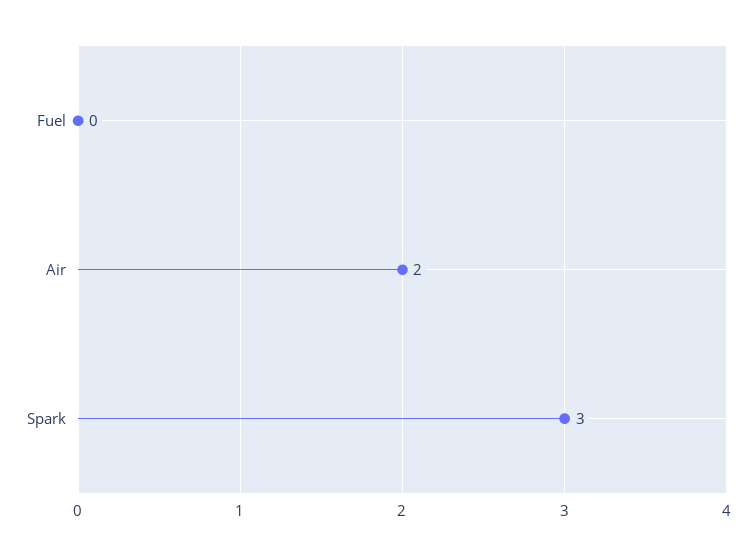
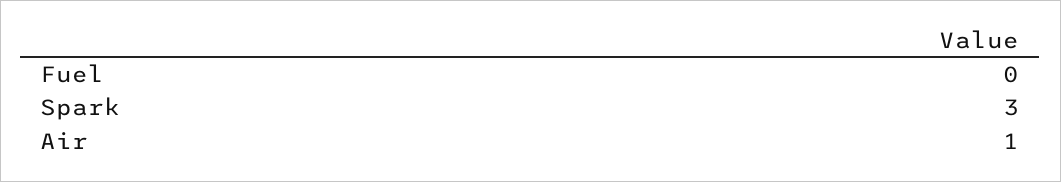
  {
    "Fuel": 0,
-   "Air": 2,
+   "Air": 1,
    "Spark": 3
  }

